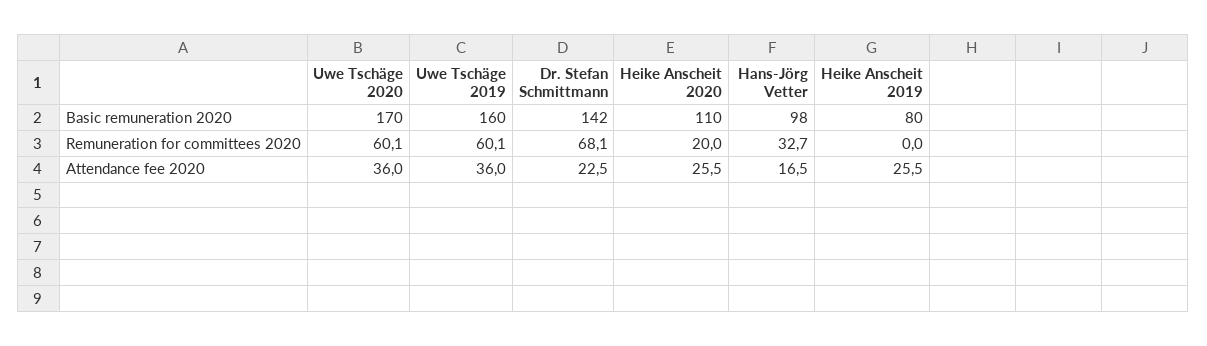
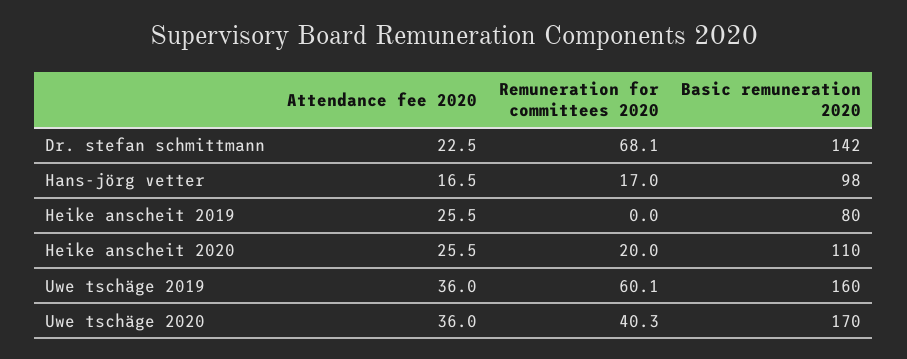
  {
    "Uwe Tschäge 2020": {
      "Basic remuneration 2020": 170,
-     "Remuneration for committees 2020": 60.1,
+     "Remuneration for committees 2020": 40.3,
      "Attendance fee 2020": 36
    },
    "Uwe Tschäge 2019": {
      "Basic remuneration 2020": 160,
      "Remuneration for committees 2020": 60.1,
      "Attendance fee 2020": 36
    },
    "Dr. Stefan Schmittmann": {
      "Basic remuneration 2020": 142,
      "Remuneration for committees 2020": 68.1,
      "Attendance fee 2020": 22.5
    },
    "Heike Anscheit 2020": {
      "Basic remuneration 2020": 110,
      "Remuneration for committees 2020": 20,
      "Attendance fee 2020": 25.5
    },
    "Hans-Jörg Vetter": {
      "Basic remuneration 2020": 98,
-     "Remuneration for committees 2020": 32.7,
+     "Remuneration for committees 2020": 17,
      "Attendance fee 2020": 16.5
    },
    "Heike Anscheit 2019": {
      "Basic remuneration 2020": 80,
      "Remuneration for committees 2020": 0,
      "Attendance fee 2020": 25.5
    }
  }

